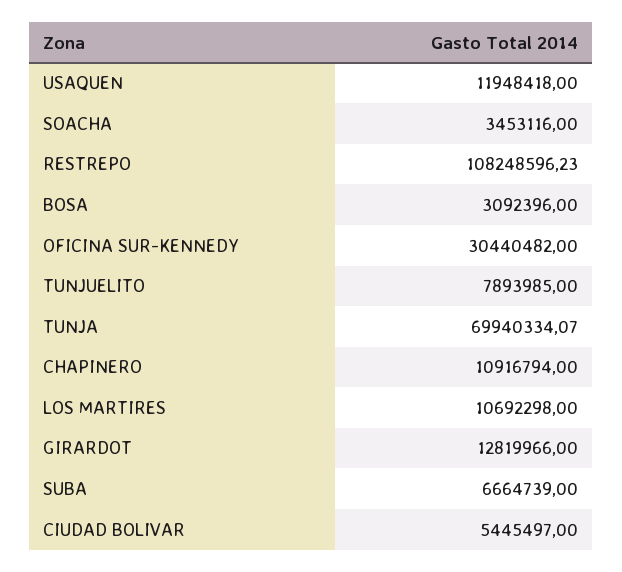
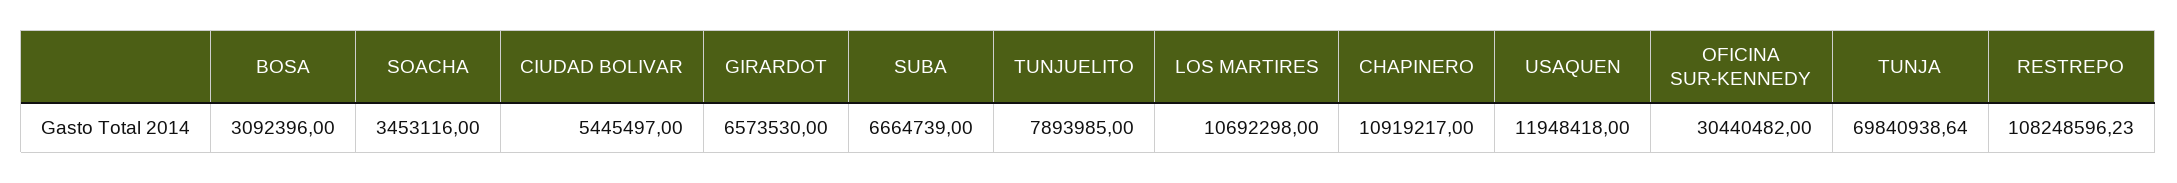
  {
    "USAQUEN": 11948418,
    "SOACHA": 3453116,
    "RESTREPO": 108248596.23,
    "BOSA": 3092396,
    "OFICINA SUR-KENNEDY": 30440482,
    "TUNJUELITO": 7893985,
-   "TUNJA": 69940334.07,
+   "TUNJA": 69840938.64,
-   "CHAPINERO": 10916794,
+   "CHAPINERO": 10919217,
    "LOS MARTIRES": 10692298,
-   "GIRARDOT": 12819966,
+   "GIRARDOT": 6573530,
    "SUBA": 6664739,
    "CIUDAD BOLIVAR": 5445497
  }

